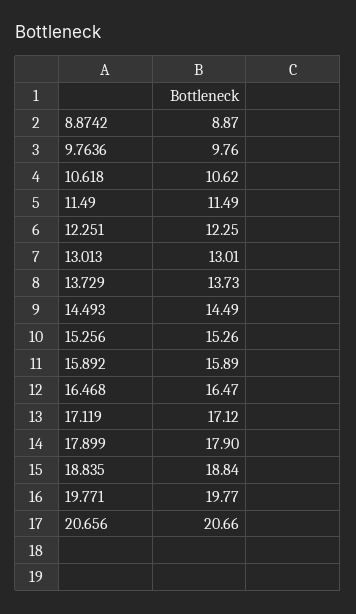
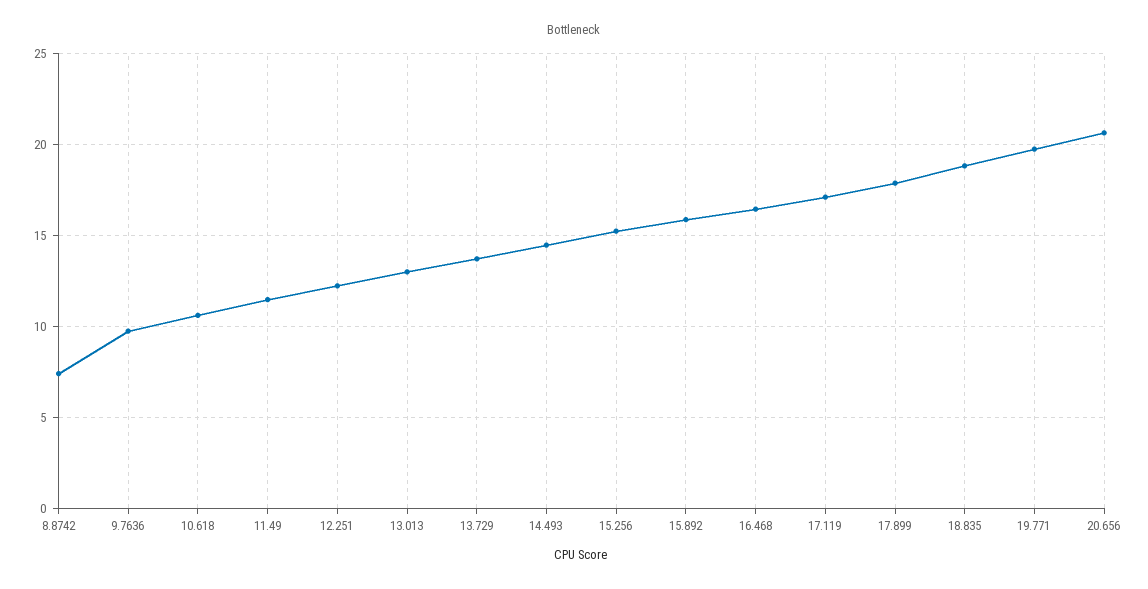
  {
-   "8.8742": 8.87,
+   "8.8742": 7.5,
    "9.7636": 9.76,
    "10.618": 10.62,
    "11.49": 11.49,
    "12.251": 12.25,
    "13.013": 13.01,
    "13.729": 13.73,
    "14.493": 14.49,
    "15.256": 15.26,
    "15.892": 15.89,
    "16.468": 16.47,
    "17.119": 17.12,
    "17.899": 17.9,
    "18.835": 18.84,
    "19.771": 19.77,
    "20.656": 20.66
  }

